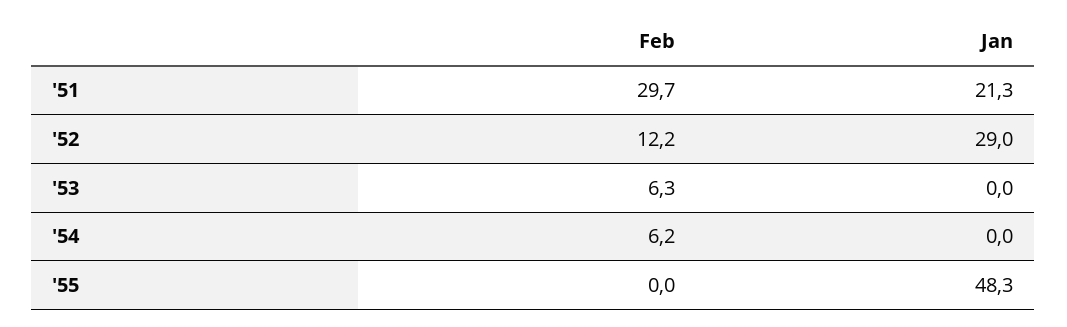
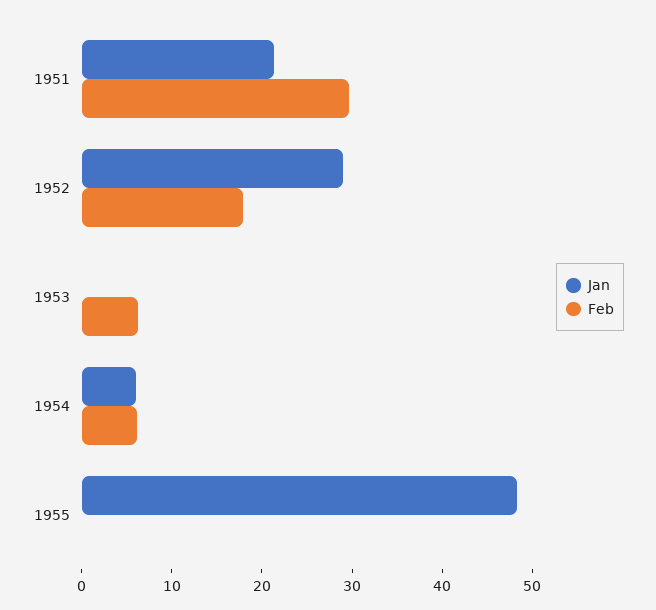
  {
    "Feb": {
      "'51": 29.7,
-     "'52": 12.2,
+     "'52": 18,
      "'53": 6.3,
      "'54": 6.2,
      "'55": 0
    },
    "Jan": {
      "'51": 21.3,
      "'52": 29,
      "'53": 0,
-     "'54": 0,
+     "'54": 6,
      "'55": 48.3
    }
  }

